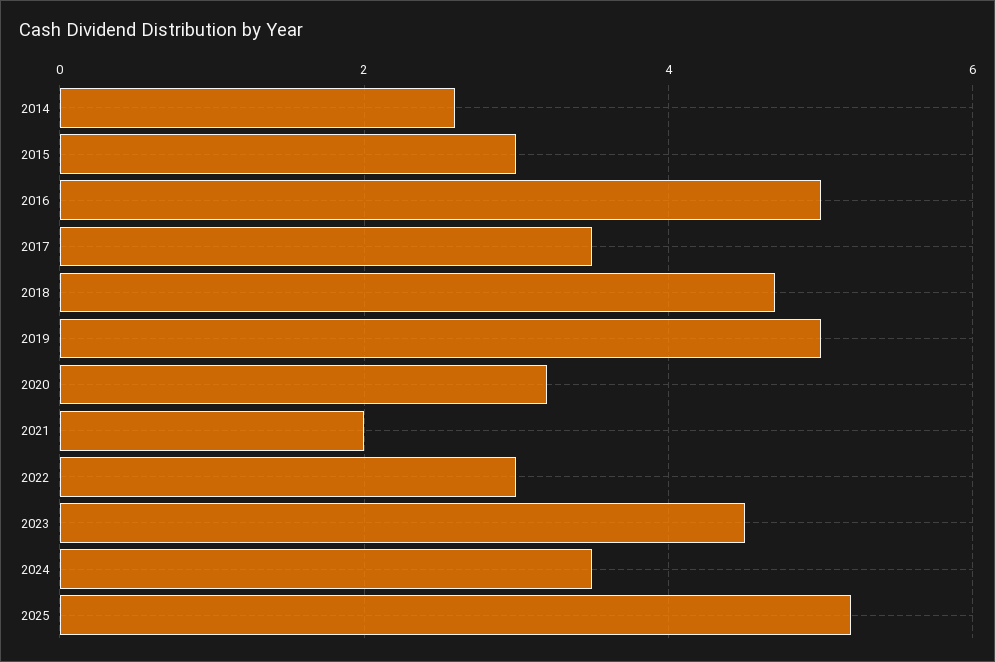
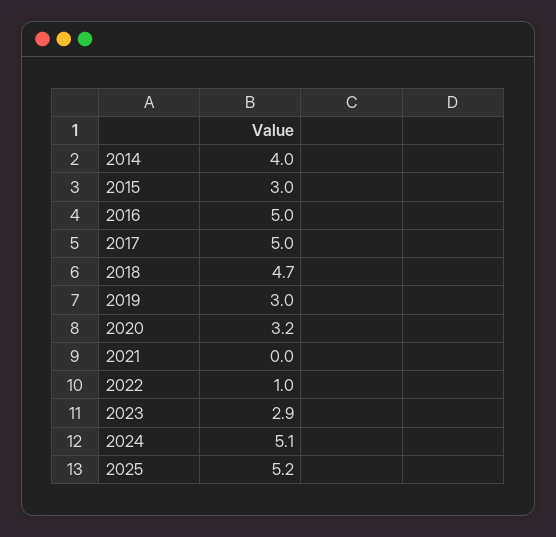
  {
-   "2014": 2.5,
+   "2014": 4,
    "2015": 3,
    "2016": 5,
-   "2017": 3.5,
+   "2017": 5,
    "2018": 4.7,
-   "2019": 5,
+   "2019": 3,
    "2020": 3.2,
-   "2021": 2,
+   "2021": 0,
-   "2022": 3,
+   "2022": 1,
-   "2023": 4.5,
+   "2023": 2.9,
-   "2024": 3.5,
+   "2024": 5.1,
    "2025": 5.2
  }

